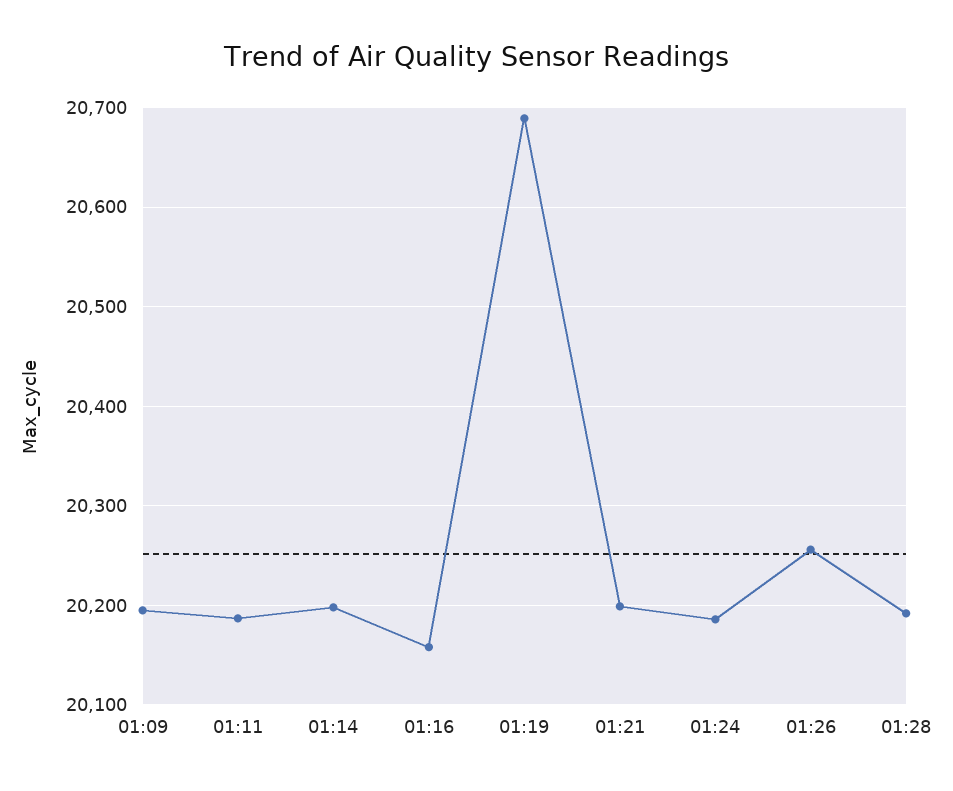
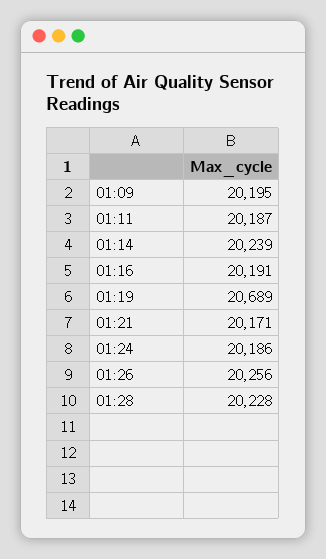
  {
    "01:09": 20195,
    "01:11": 20187,
-   "01:14": 20200,
+   "01:14": 20239,
-   "01:16": 20160,
+   "01:16": 20191,
    "01:19": 20689,
-   "01:21": 20200,
+   "01:21": 20171,
    "01:24": 20186,
    "01:26": 20256,
-   "01:28": 20190
+   "01:28": 20228
  }

